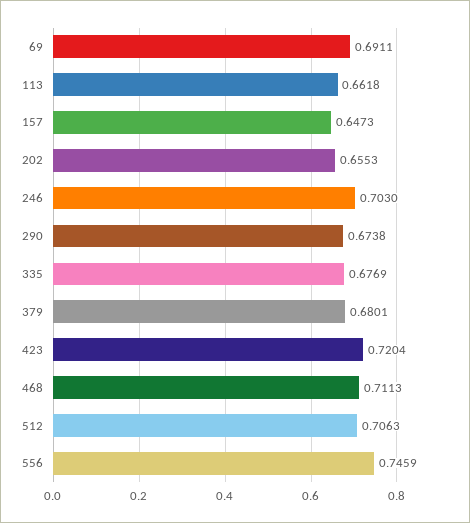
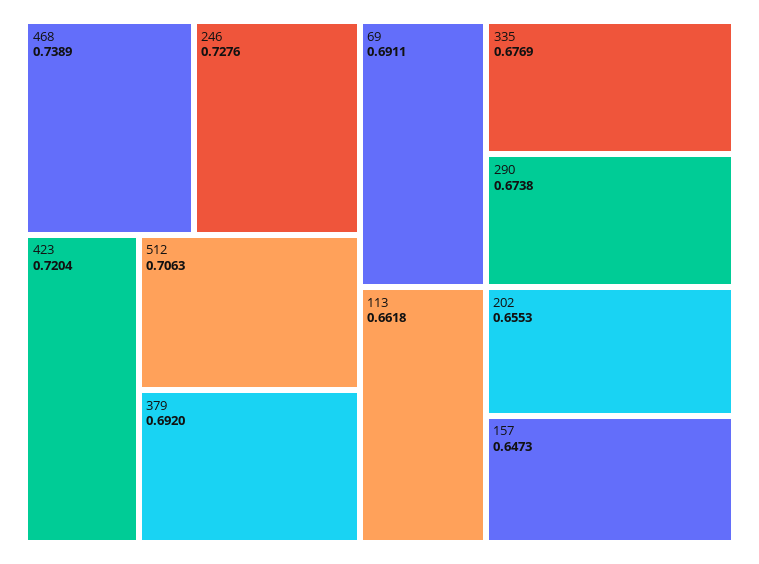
  {
    "69": 0.6911,
    "113": 0.6618,
    "157": 0.6473,
    "202": 0.6553,
-   "246": 0.703,
+   "246": 0.7276,
    "290": 0.6738,
    "335": 0.6769,
-   "379": 0.6801,
+   "379": 0.692,
    "423": 0.7204,
-   "468": 0.7113,
+   "468": 0.7389,
-   "512": 0.7063,
+   "512": 0.7063
-   "556": 0.7459
  }

